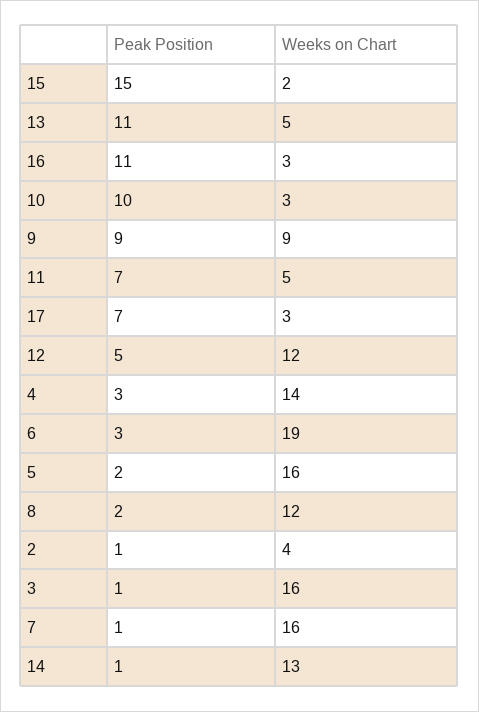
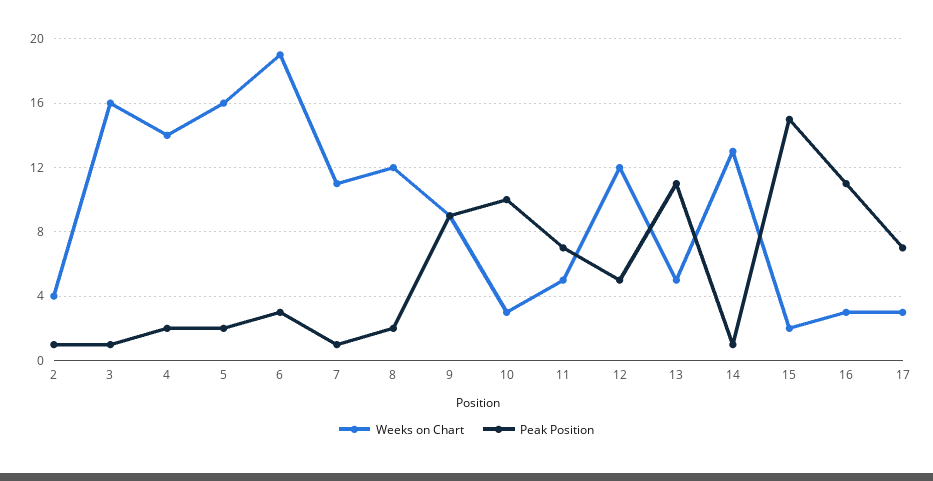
  {
    "Peak Position": {
      "15": 15,
      "13": 11,
      "16": 11,
      "10": 10,
      "9": 9,
      "11": 7,
      "17": 7,
      "12": 5,
-     "4": 3,
+     "4": 2,
      "6": 3,
      "5": 2,
      "8": 2,
      "2": 1,
      "3": 1,
      "7": 1,
      "14": 1
    },
    "Weeks on Chart": {
      "15": 2,
      "13": 5,
      "16": 3,
      "10": 3,
      "9": 9,
      "11": 5,
      "17": 3,
      "12": 12,
      "4": 14,
      "6": 19,
      "5": 16,
      "8": 12,
      "2": 4,
      "3": 16,
-     "7": 16,
+     "7": 11,
      "14": 13
    }
  }

